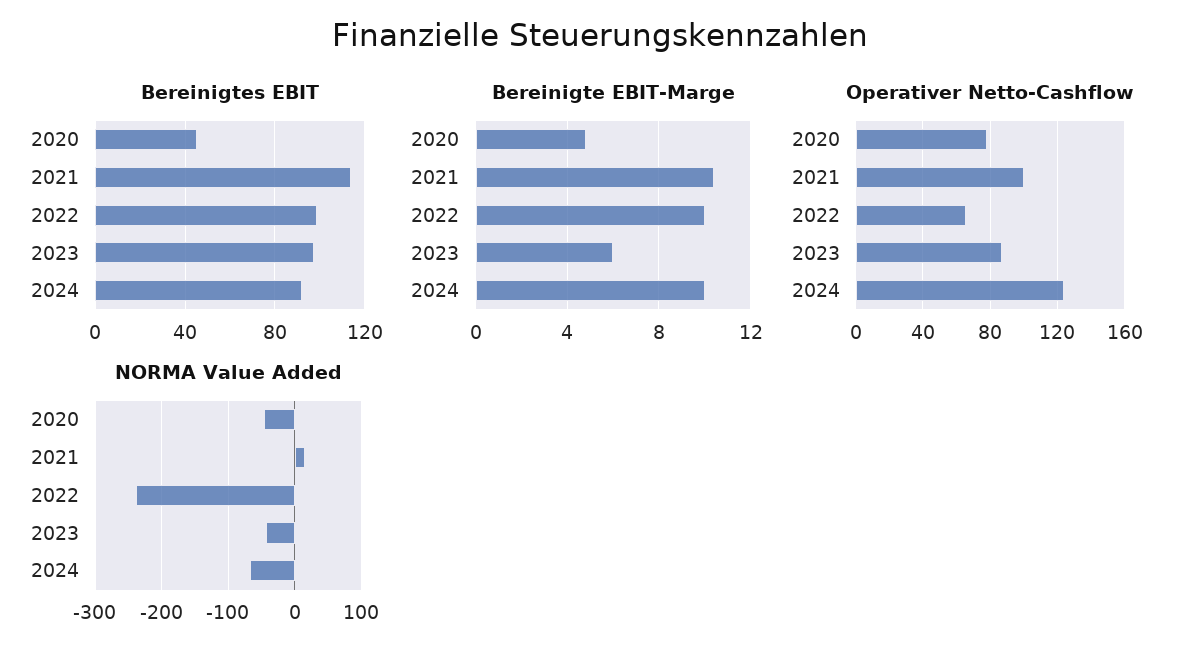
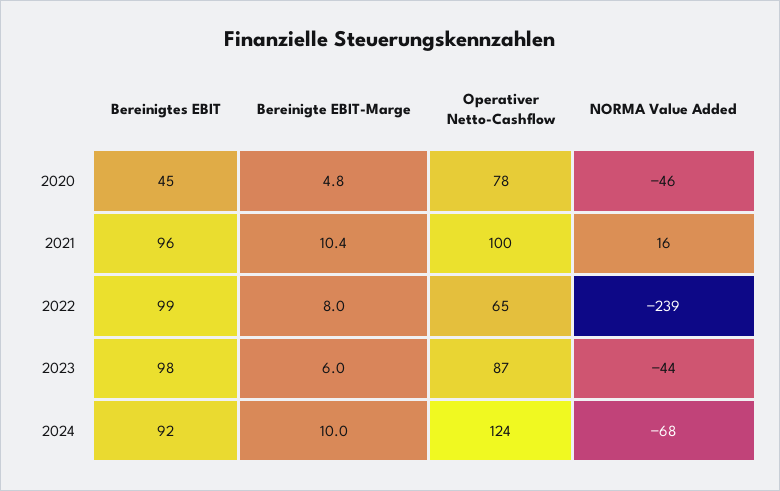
  {
    "Bereinigtes EBIT": {
      "2020": 45,
-     "2021": 115,
+     "2021": 96,
      "2022": 99,
      "2023": 98,
      "2024": 92
    },
    "Bereinigte EBIT-Marge": {
      "2020": 4.8,
      "2021": 10.4,
-     "2022": 10,
+     "2022": 8,
      "2023": 6,
      "2024": 10
    },
    "Operativer Netto-Cashflow": {
      "2020": 78,
      "2021": 100,
      "2022": 65,
      "2023": 87,
      "2024": 124
    },
    "NORMA Value Added": {
      "2020": -46,
      "2021": 16,
      "2022": -239,
      "2023": -44,
      "2024": -68
    }
  }

